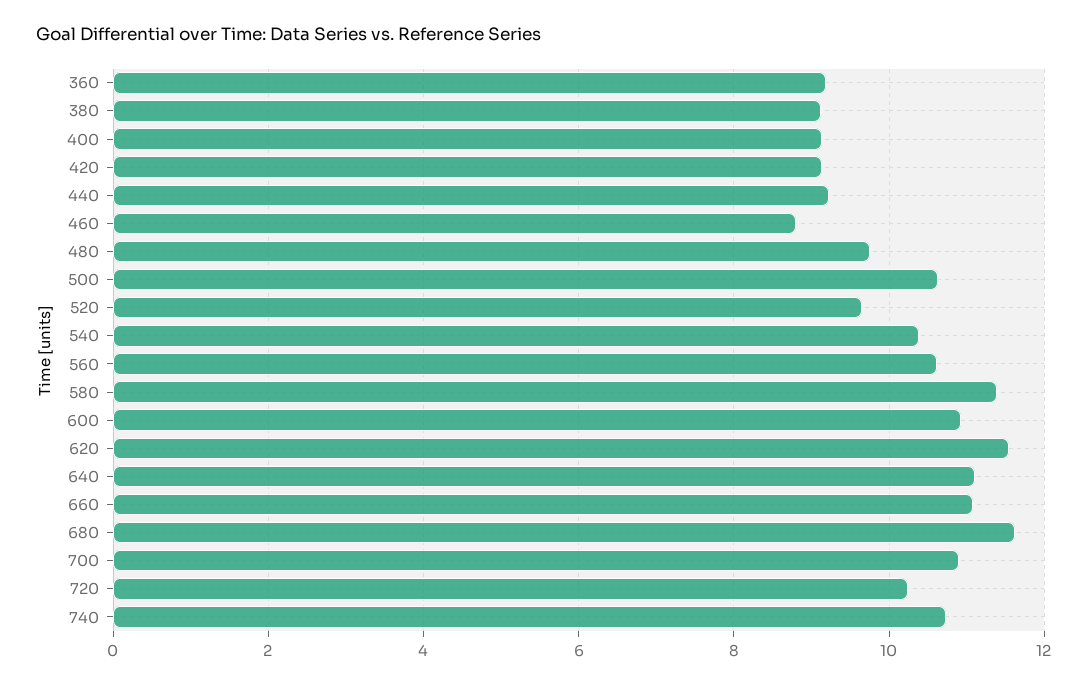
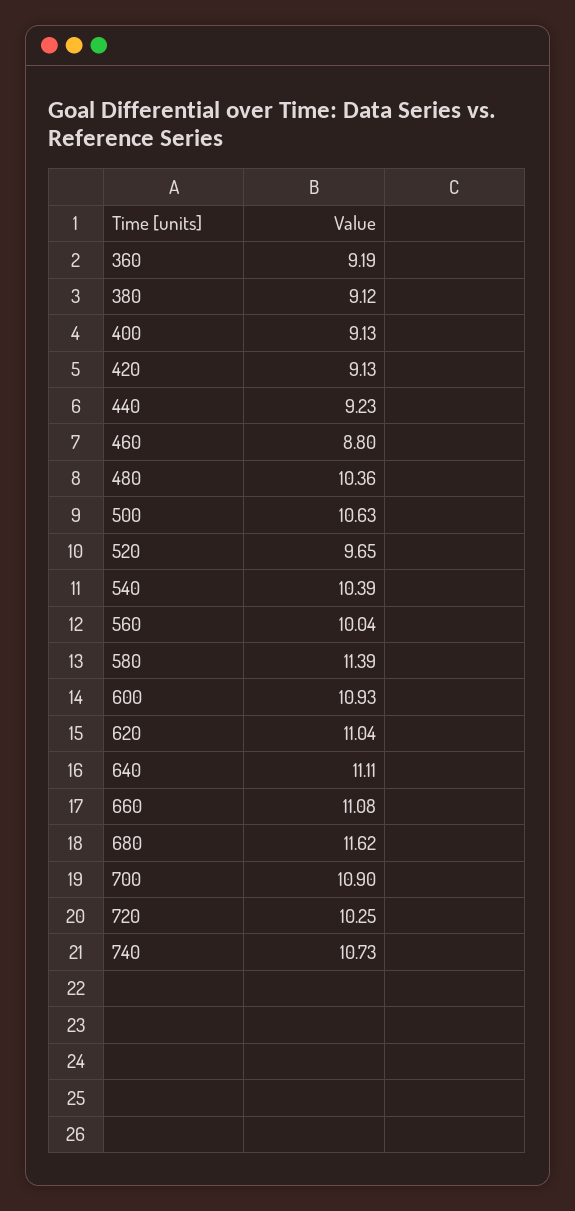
  {
    "360": 9.19,
    "380": 9.12,
    "400": 9.13,
    "420": 9.13,
    "440": 9.23,
    "460": 8.8,
-   "480": 9.8,
+   "480": 10.36,
    "500": 10.63,
    "520": 9.65,
    "540": 10.39,
-   "560": 10.6,
+   "560": 10.04,
    "580": 11.39,
    "600": 10.93,
-   "620": 11.6,
+   "620": 11.04,
    "640": 11.11,
    "660": 11.08,
    "680": 11.62,
    "700": 10.9,
    "720": 10.25,
    "740": 10.73
  }

